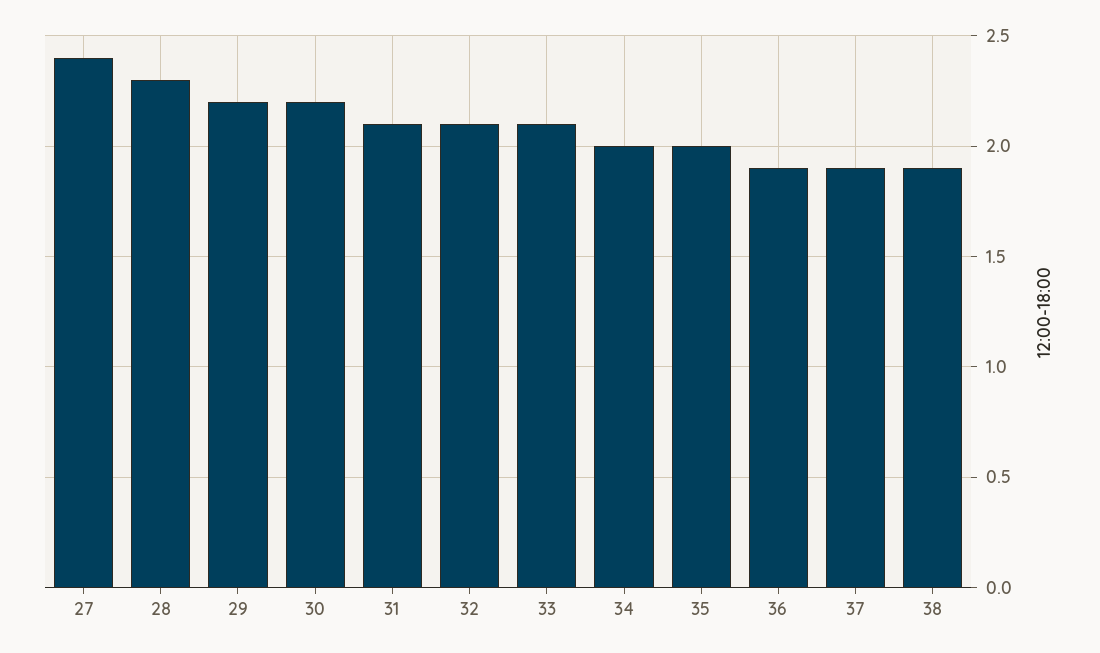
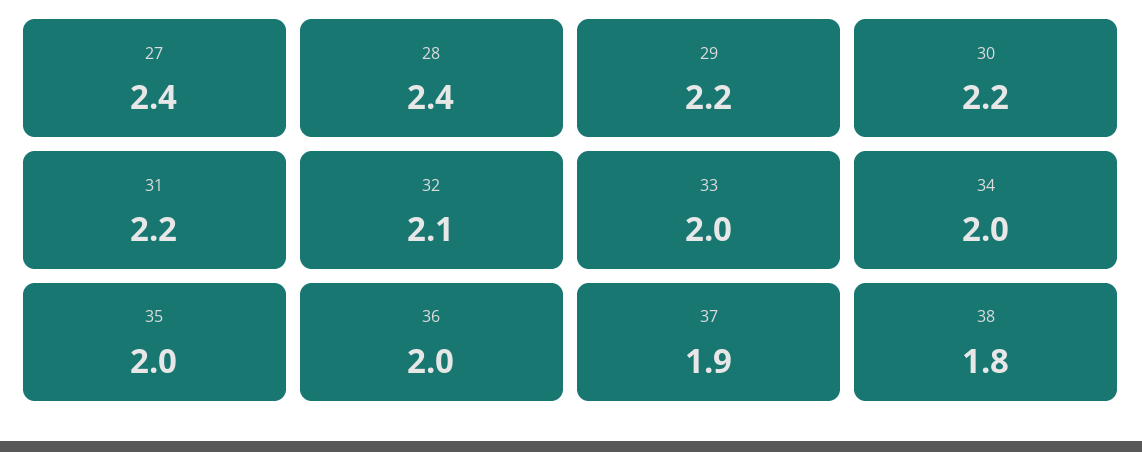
  {
    "27": 2.4,
-   "28": 2.3,
+   "28": 2.4,
    "29": 2.2,
    "30": 2.2,
-   "31": 2.1,
+   "31": 2.2,
    "32": 2.1,
-   "33": 2.1,
+   "33": 2,
    "34": 2,
    "35": 2,
-   "36": 1.9,
+   "36": 2,
    "37": 1.9,
-   "38": 1.9
+   "38": 1.8
  }

